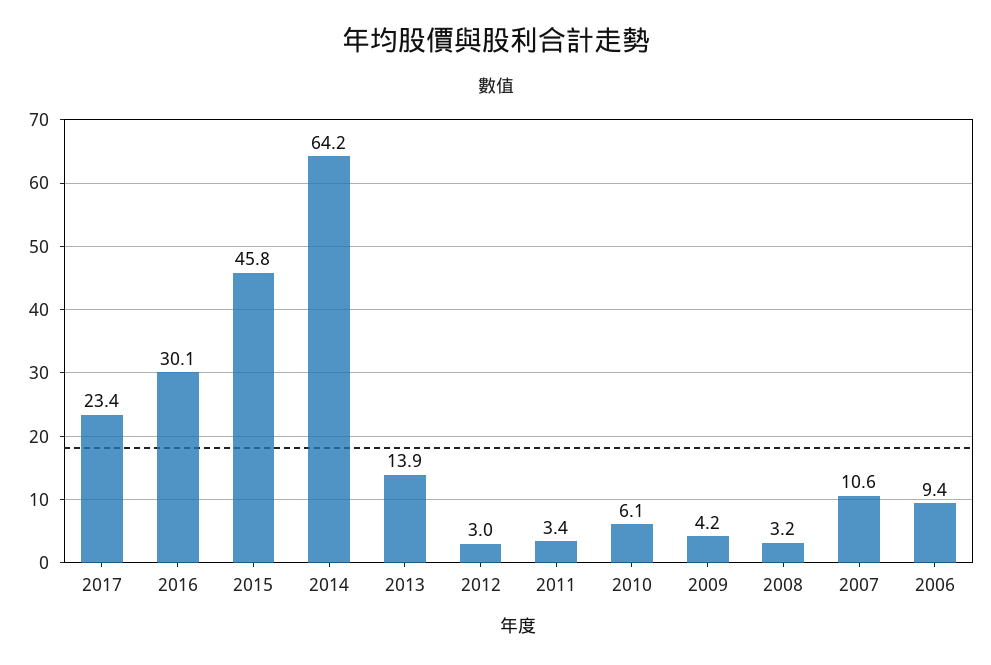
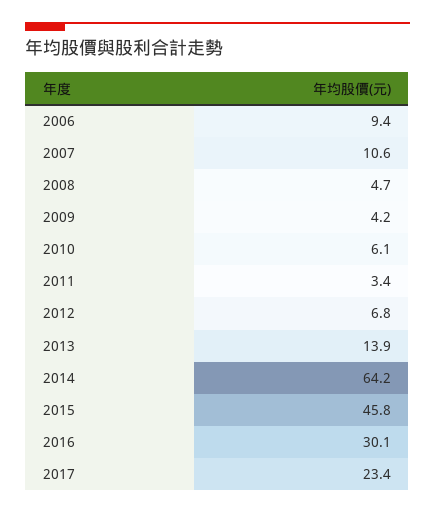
  {
    "2017": 23.4,
    "2016": 30.1,
    "2015": 45.8,
    "2014": 64.2,
    "2013": 13.9,
-   "2012": 3,
+   "2012": 6.8,
    "2011": 3.4,
    "2010": 6.1,
    "2009": 4.2,
-   "2008": 3.2,
+   "2008": 4.7,
    "2007": 10.6,
    "2006": 9.4
  }

